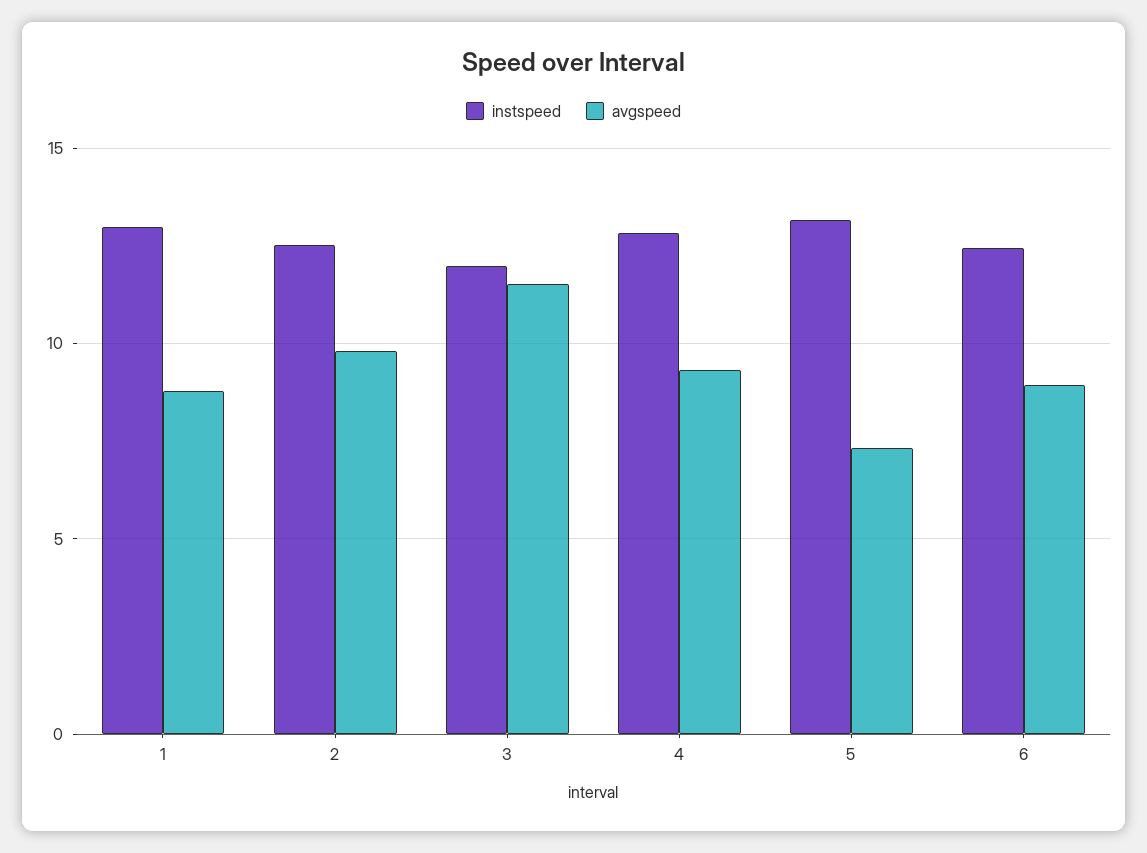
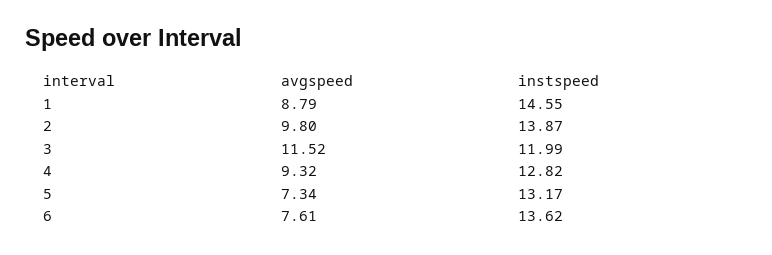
  {
    "instspeed": {
-     "1": 13,
+     "1": 14.55,
-     "2": 12.5,
+     "2": 13.87,
      "3": 11.99,
      "4": 12.82,
      "5": 13.17,
-     "6": 12.5
+     "6": 13.62
    },
    "avgspeed": {
      "1": 8.79,
      "2": 9.8,
      "3": 11.52,
      "4": 9.32,
      "5": 7.34,
-     "6": 9
+     "6": 7.61
    }
  }

